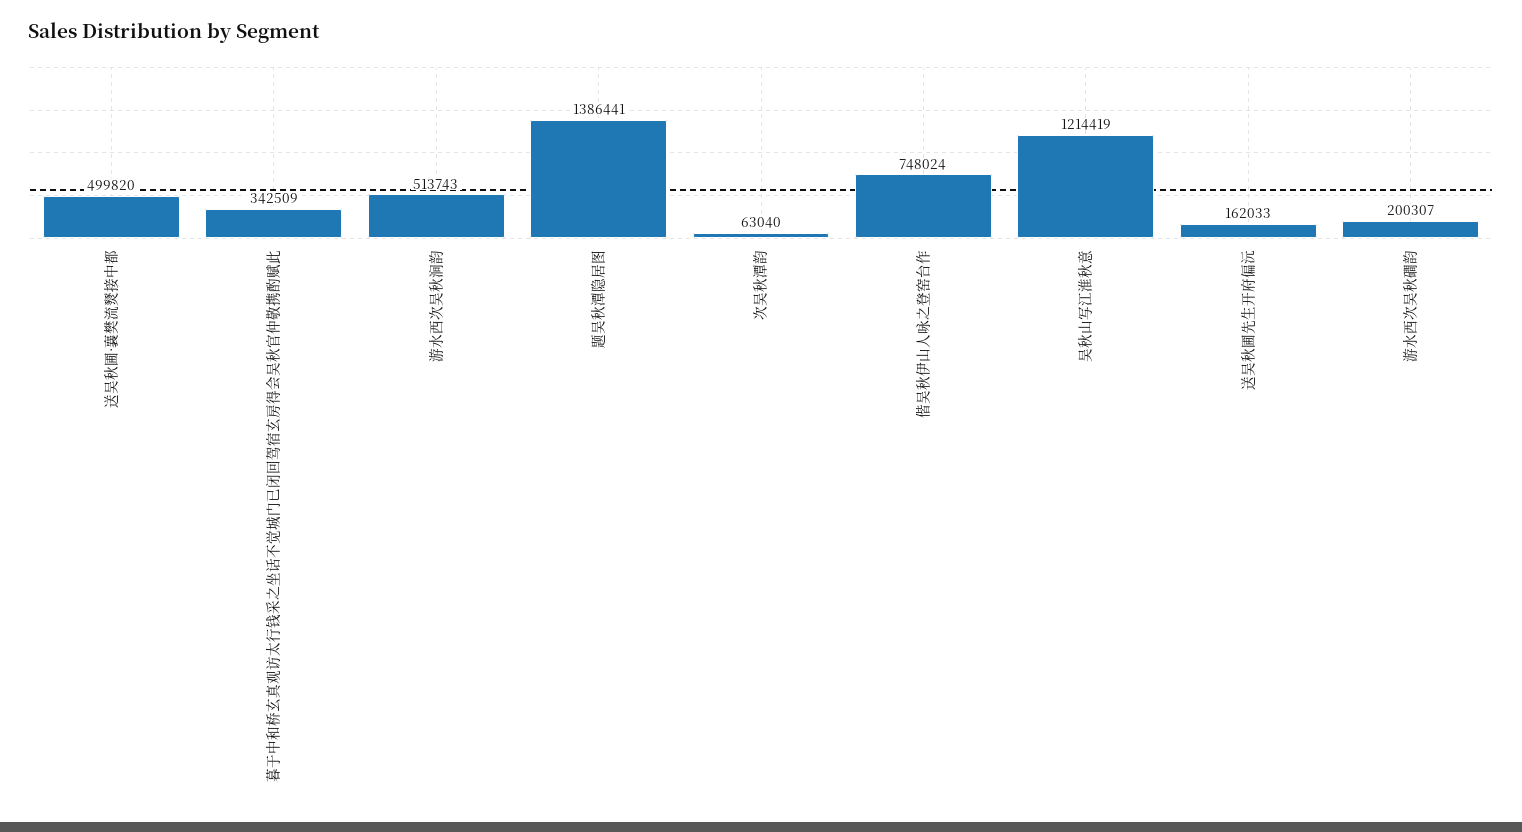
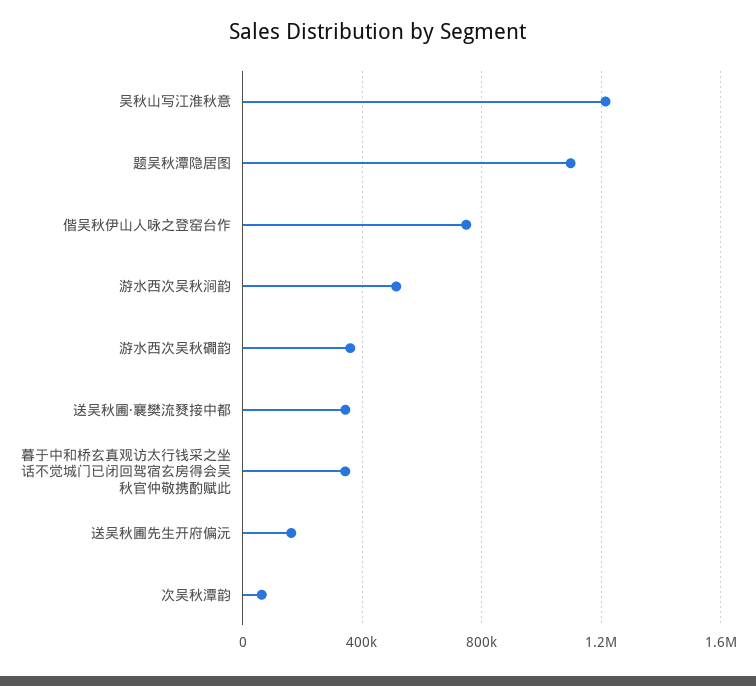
  {
-   "送吴秋圃·襄樊流燹接中都": 499820,
+   "送吴秋圃·襄樊流燹接中都": 350000,
    "暮于中和桥玄真观访太行钱采之坐话不觉城门已闭回驾宿玄房得会吴秋官仲敬携酌赋此": 342509,
    "游水西次吴秋涧韵": 513743,
-   "题吴秋潭隐居图": 1386441,
+   "题吴秋潭隐居图": 1100000,
    "次吴秋潭韵": 63040,
    "偕吴秋伊山人咏之登窑台作": 748024,
    "吴秋山写江淮秋意": 1214419,
    "送吴秋圃先生开府偏沅": 162033,
-   "游水西次吴秋磵韵": 200307
+   "游水西次吴秋磵韵": 350000
  }

